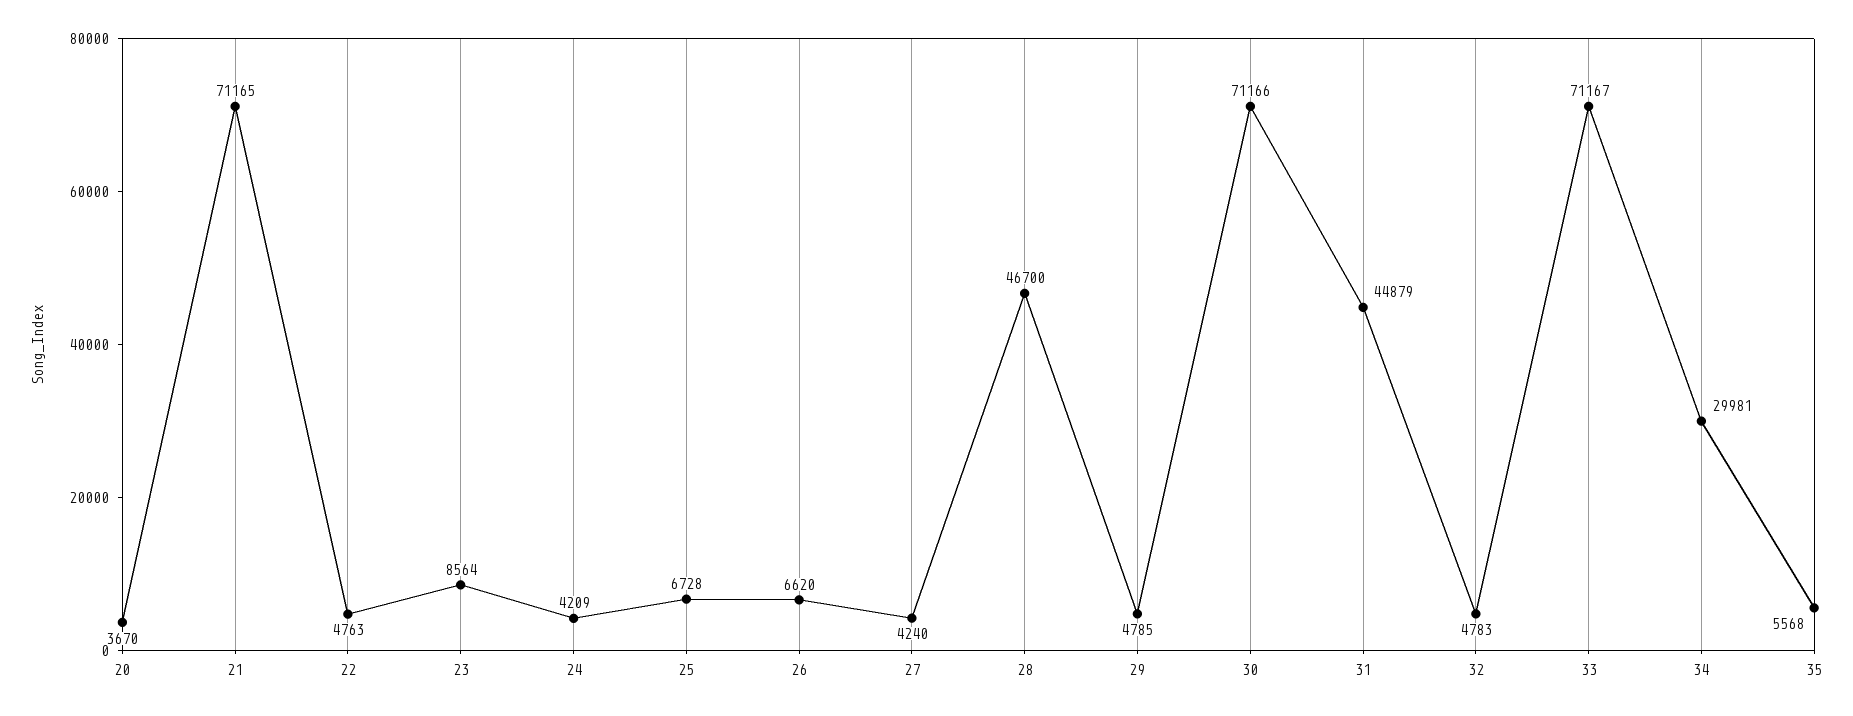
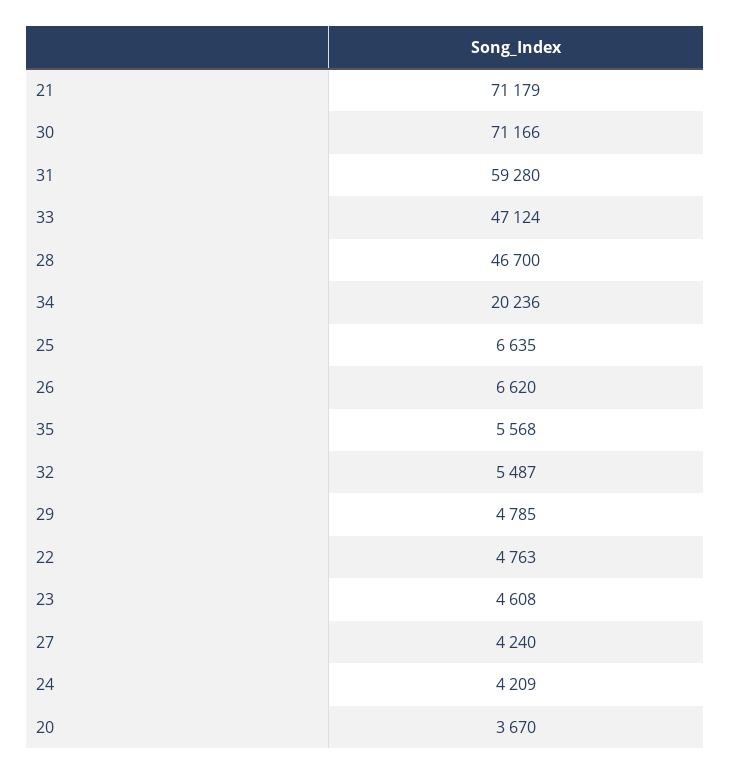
  {
    "20": 3670,
-   "21": 71165,
+   "21": 71179,
    "22": 4763,
-   "23": 8564,
+   "23": 4608,
    "24": 4209,
-   "25": 6728,
+   "25": 6635,
    "26": 6620,
    "27": 4240,
    "28": 46700,
    "29": 4785,
    "30": 71166,
-   "31": 44879,
+   "31": 59280,
-   "32": 4783,
+   "32": 5487,
-   "33": 71167,
+   "33": 47124,
-   "34": 29981,
+   "34": 20236,
    "35": 5568
  }

